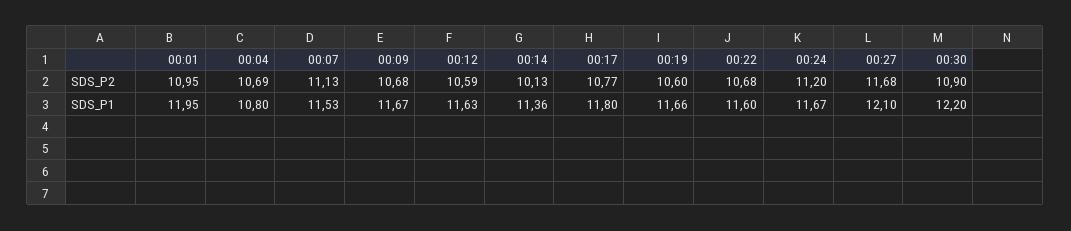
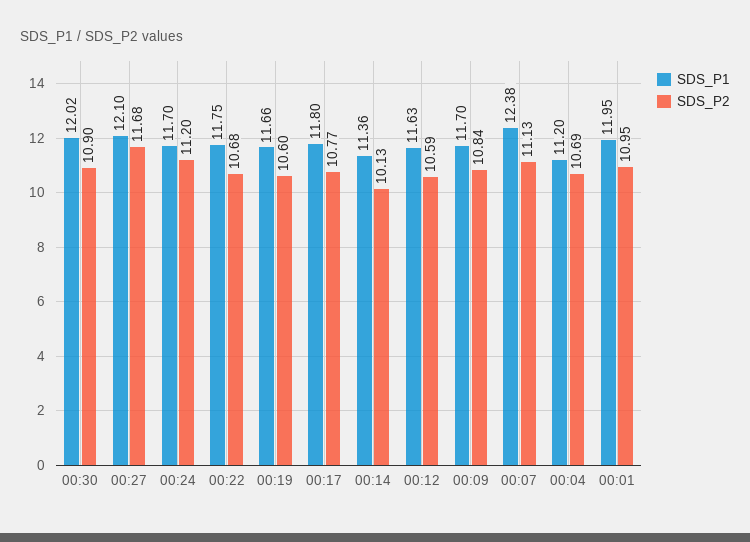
  {
    "SDS_P2": {
      "00:01": 10.95,
      "00:04": 10.69,
      "00:07": 11.13,
-     "00:09": 10.68,
+     "00:09": 10.84,
      "00:12": 10.59,
      "00:14": 10.13,
      "00:17": 10.77,
      "00:19": 10.6,
      "00:22": 10.68,
      "00:24": 11.2,
      "00:27": 11.68,
      "00:30": 10.9
    },
    "SDS_P1": {
      "00:01": 11.95,
-     "00:04": 10.8,
+     "00:04": 11.2,
-     "00:07": 11.53,
+     "00:07": 12.38,
-     "00:09": 11.67,
+     "00:09": 11.7,
      "00:12": 11.63,
      "00:14": 11.36,
      "00:17": 11.8,
      "00:19": 11.66,
-     "00:22": 11.6,
+     "00:22": 11.75,
-     "00:24": 11.67,
+     "00:24": 11.7,
      "00:27": 12.1,
-     "00:30": 12.2
+     "00:30": 12.02
    }
  }

